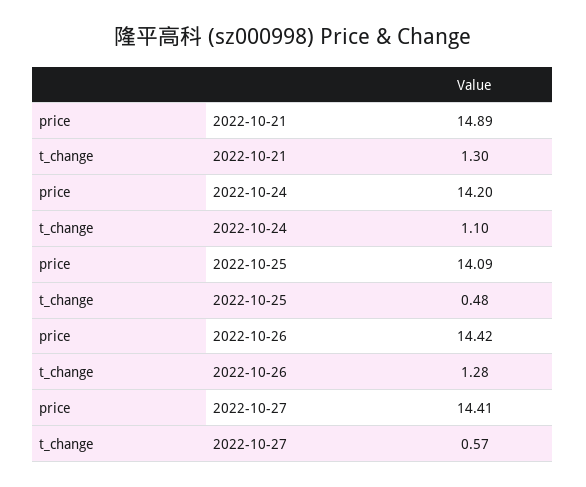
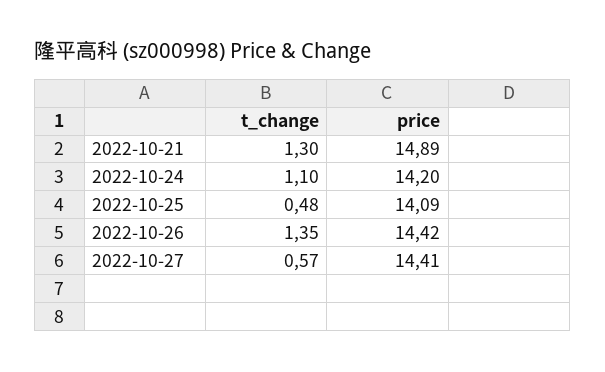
  {
    "price": {
      "2022-10-21": 14.89,
      "2022-10-24": 14.2,
      "2022-10-25": 14.09,
      "2022-10-26": 14.42,
      "2022-10-27": 14.41
    },
    "t_change": {
      "2022-10-21": 1.3,
      "2022-10-24": 1.1,
      "2022-10-25": 0.48,
-     "2022-10-26": 1.28,
+     "2022-10-26": 1.35,
      "2022-10-27": 0.57
    }
  }

